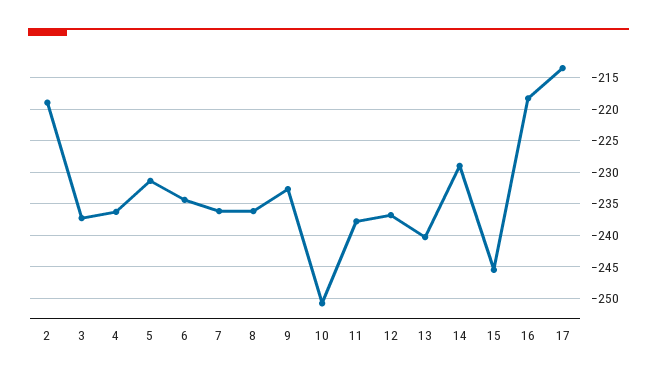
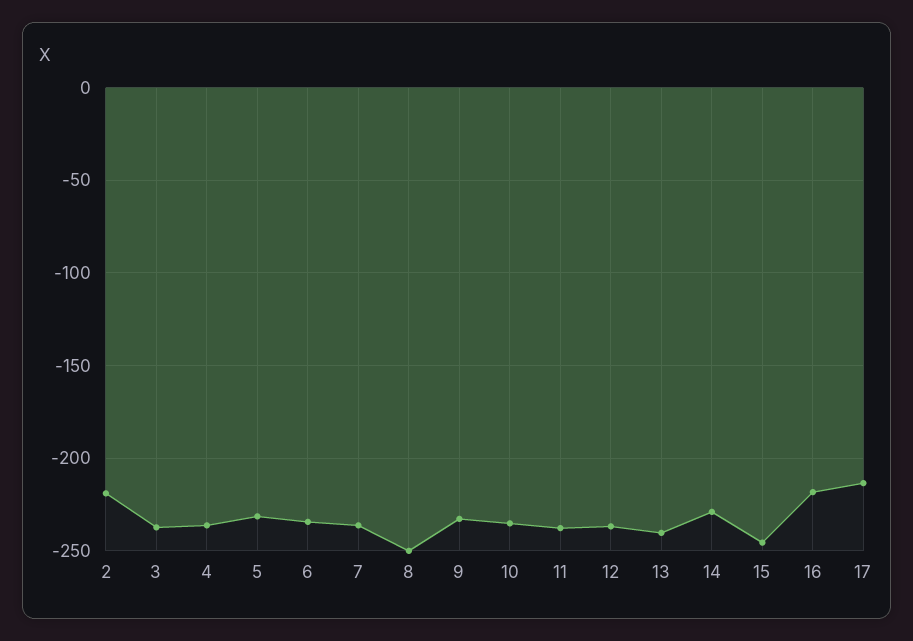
  {
    "2": -219,
    "3": -237,
    "4": -236,
    "5": -231,
    "6": -234,
    "7": -236,
-   "8": -236,
+   "8": -250,
    "9": -233,
-   "10": -251,
+   "10": -235,
    "11": -238,
    "12": -237,
    "13": -240,
    "14": -229,
    "15": -246,
    "16": -218,
    "17": -214
  }

